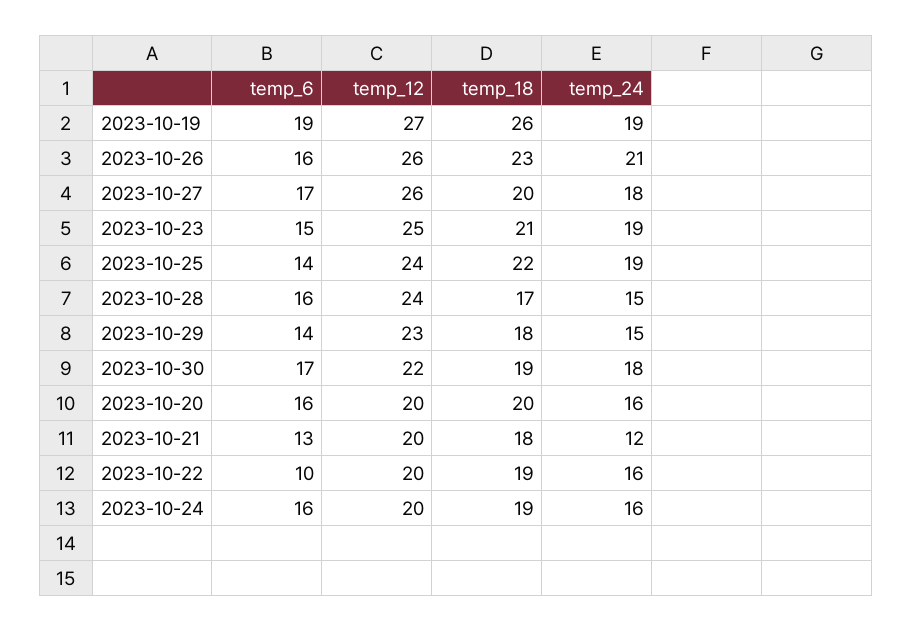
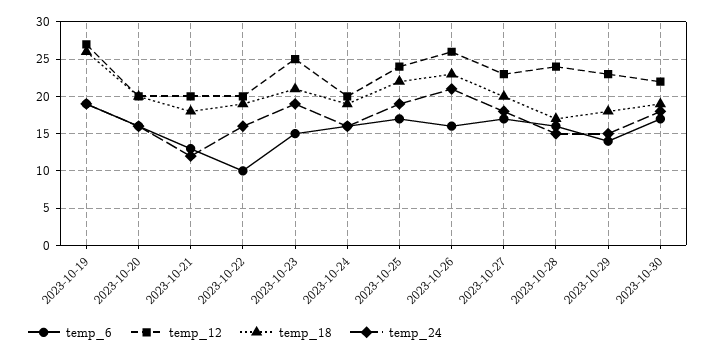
  {
    "temp_6": {
      "2023-10-19": 19,
      "2023-10-26": 16,
      "2023-10-27": 17,
      "2023-10-23": 15,
-     "2023-10-25": 14,
+     "2023-10-25": 17,
      "2023-10-28": 16,
      "2023-10-29": 14,
      "2023-10-30": 17,
      "2023-10-20": 16,
      "2023-10-21": 13,
      "2023-10-22": 10,
      "2023-10-24": 16
    },
    "temp_12": {
      "2023-10-19": 27,
      "2023-10-26": 26,
-     "2023-10-27": 26,
+     "2023-10-27": 23,
      "2023-10-23": 25,
      "2023-10-25": 24,
      "2023-10-28": 24,
      "2023-10-29": 23,
      "2023-10-30": 22,
      "2023-10-20": 20,
      "2023-10-21": 20,
      "2023-10-22": 20,
      "2023-10-24": 20
    },
    "temp_18": {
      "2023-10-19": 26,
      "2023-10-26": 23,
      "2023-10-27": 20,
      "2023-10-23": 21,
      "2023-10-25": 22,
      "2023-10-28": 17,
      "2023-10-29": 18,
      "2023-10-30": 19,
      "2023-10-20": 20,
      "2023-10-21": 18,
      "2023-10-22": 19,
      "2023-10-24": 19
    },
    "temp_24": {
      "2023-10-19": 19,
      "2023-10-26": 21,
      "2023-10-27": 18,
      "2023-10-23": 19,
      "2023-10-25": 19,
      "2023-10-28": 15,
      "2023-10-29": 15,
      "2023-10-30": 18,
      "2023-10-20": 16,
      "2023-10-21": 12,
      "2023-10-22": 16,
      "2023-10-24": 16
    }
  }

